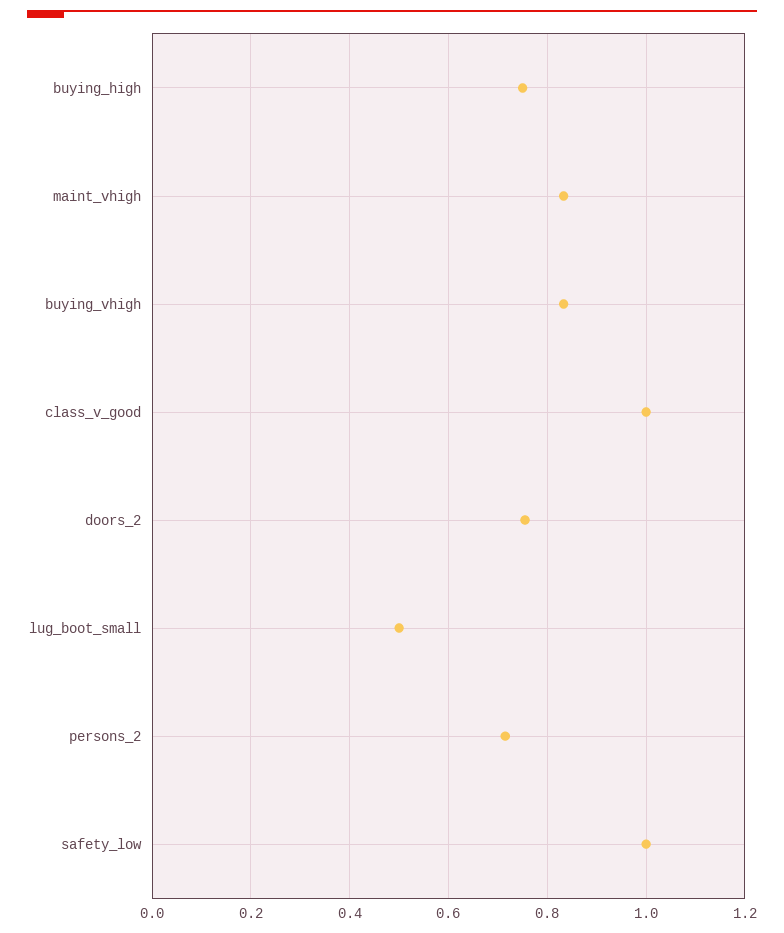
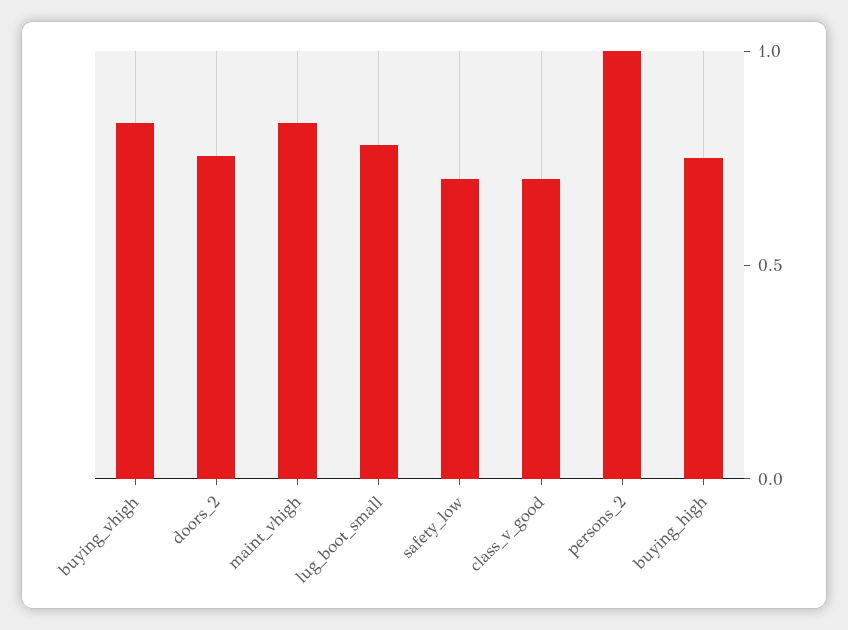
  {
    "buying_high": 0.76,
    "maint_vhigh": 0.84,
    "buying_vhigh": 0.84,
-   "class_v_good": 1,
+   "class_v_good": 0.7,
    "doors_2": 0.76,
-   "lug_boot_small": 0.5,
+   "lug_boot_small": 0.8,
-   "persons_2": 0.72,
+   "persons_2": 1,
-   "safety_low": 1
+   "safety_low": 0.7
  }

